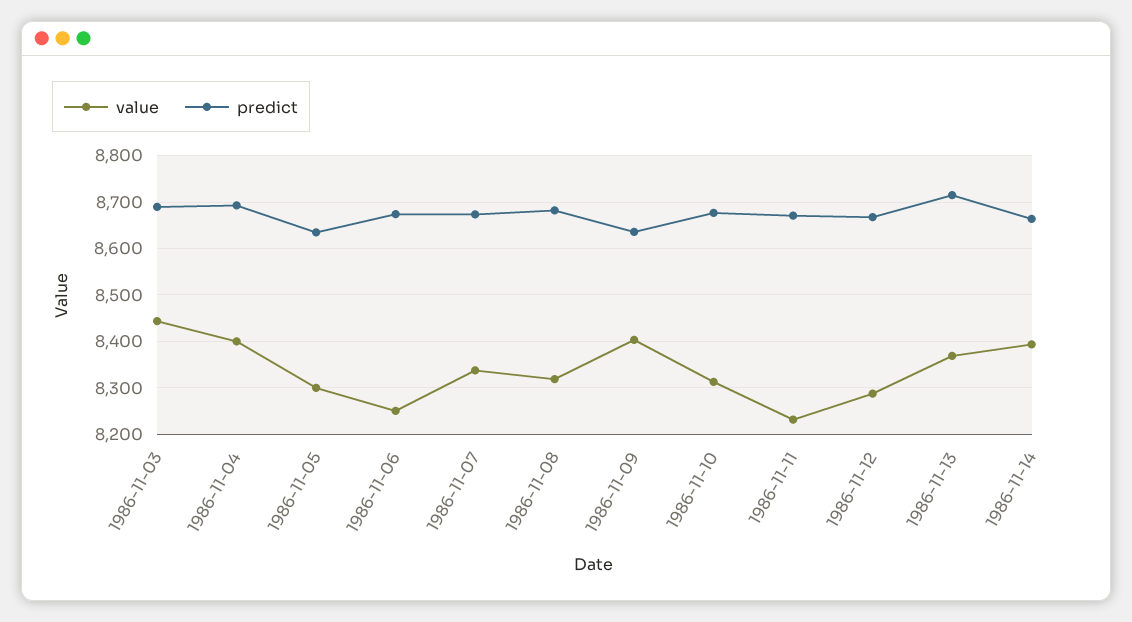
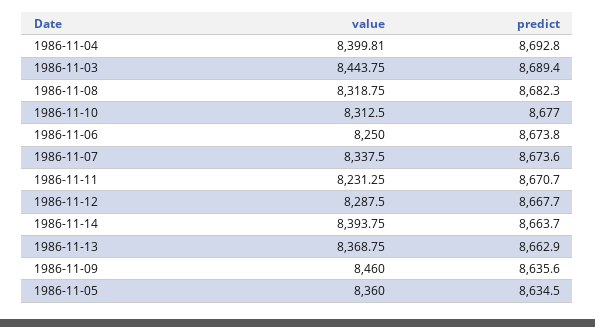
  {
    "value": {
      "1986-11-03": 8443.75,
      "1986-11-04": 8399.81,
-     "1986-11-05": 8300,
+     "1986-11-05": 8360,
      "1986-11-06": 8250,
      "1986-11-07": 8337.5,
      "1986-11-08": 8318.75,
-     "1986-11-09": 8400,
+     "1986-11-09": 8460,
      "1986-11-10": 8312.5,
      "1986-11-11": 8231.25,
      "1986-11-12": 8287.5,
      "1986-11-13": 8368.75,
      "1986-11-14": 8393.75
    },
    "predict": {
      "1986-11-03": 8689.4,
      "1986-11-04": 8692.8,
      "1986-11-05": 8634.5,
      "1986-11-06": 8673.8,
      "1986-11-07": 8673.6,
      "1986-11-08": 8682.3,
      "1986-11-09": 8635.6,
      "1986-11-10": 8677,
      "1986-11-11": 8670.7,
      "1986-11-12": 8667.7,
-     "1986-11-13": 8720,
+     "1986-11-13": 8662.9,
      "1986-11-14": 8663.7
    }
  }

